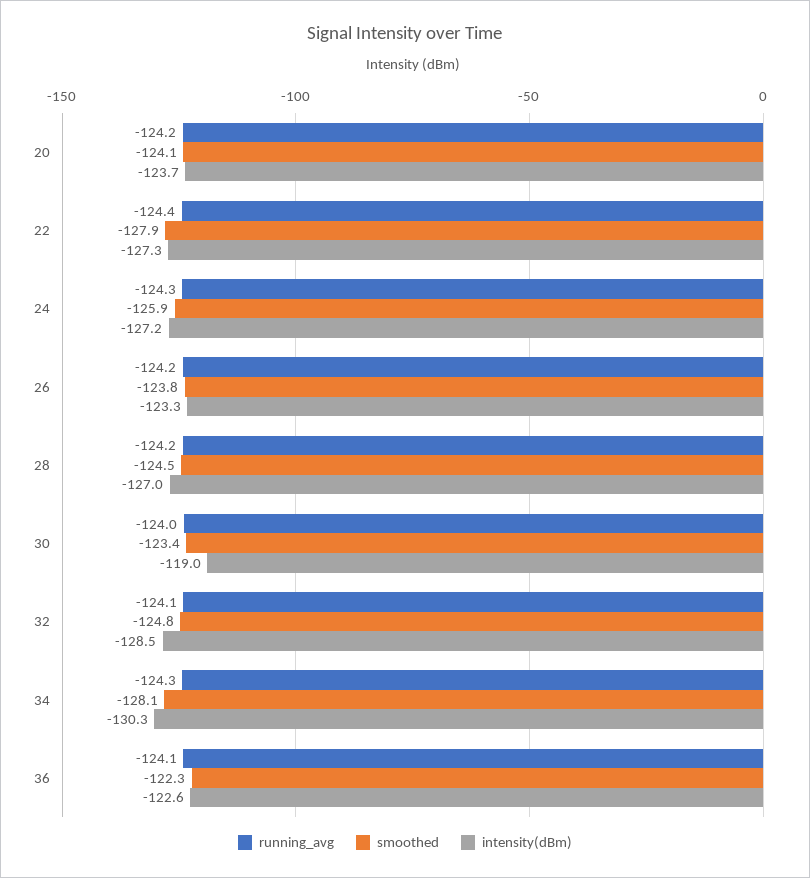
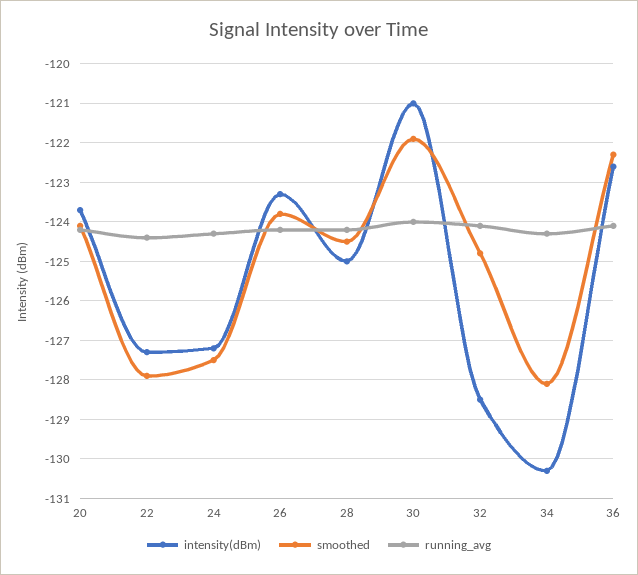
  {
    "running_avg": {
      "20": -124.2,
      "22": -124.4,
      "24": -124.3,
      "26": -124.2,
      "28": -124.2,
      "30": -124,
      "32": -124.1,
      "34": -124.3,
      "36": -124.1
    },
    "smoothed": {
      "20": -124.1,
      "22": -127.9,
-     "24": -125.9,
+     "24": -127.5,
      "26": -123.8,
      "28": -124.5,
-     "30": -123.4,
+     "30": -122,
      "32": -124.8,
      "34": -128.1,
      "36": -122.3
    },
    "intensity(dBm)": {
      "20": -123.7,
      "22": -127.3,
      "24": -127.2,
      "26": -123.3,
-     "28": -127,
+     "28": -125,
-     "30": -119,
+     "30": -121,
      "32": -128.5,
      "34": -130.3,
      "36": -122.6
    }
  }

